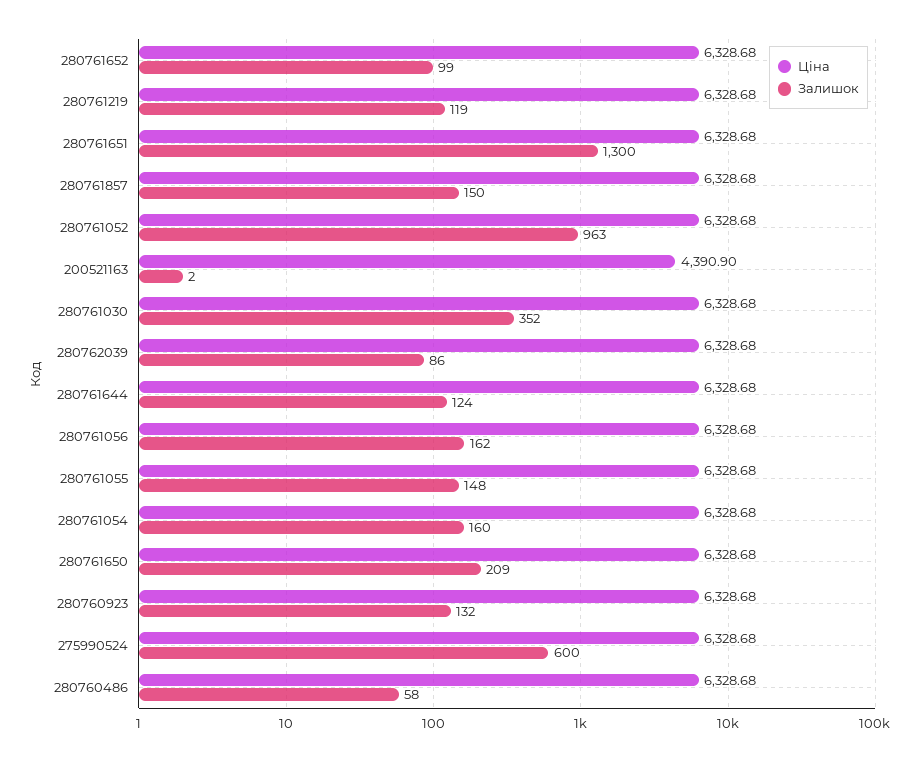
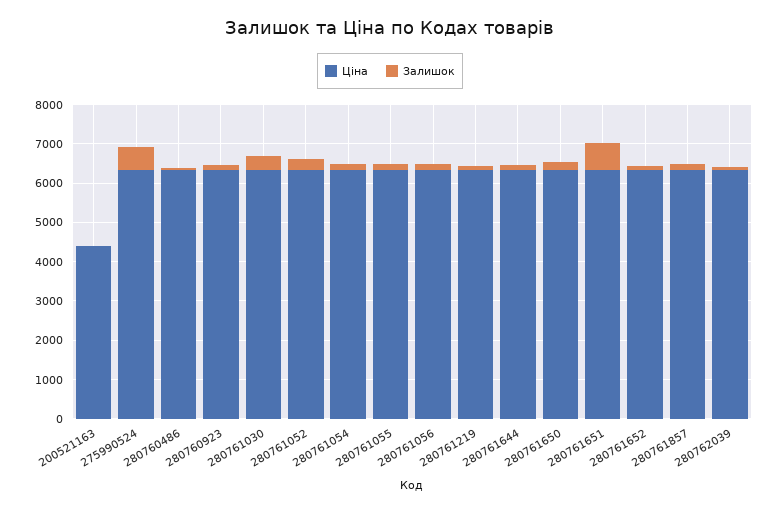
  {
    "Ціна": {
      "280761652": 6328.68,
      "280761219": 6328.68,
      "280761651": 6328.68,
      "280761857": 6328.68,
      "280761052": 6328.68,
      "200521163": 4390.9,
      "280761030": 6328.68,
      "280762039": 6328.68,
      "280761644": 6328.68,
      "280761056": 6328.68,
      "280761055": 6328.68,
      "280761054": 6328.68,
      "280761650": 6328.68,
      "280760923": 6328.68,
      "275990524": 6328.68,
      "280760486": 6328.68
    },
    "Залишок": {
      "280761652": 99,
      "280761219": 119,
-     "280761651": 1300,
+     "280761651": 750,
      "280761857": 150,
-     "280761052": 963,
+     "280761052": 250,
      "200521163": 2,
      "280761030": 352,
      "280762039": 86,
      "280761644": 124,
      "280761056": 162,
      "280761055": 148,
      "280761054": 160,
      "280761650": 209,
      "280760923": 132,
      "275990524": 600,
      "280760486": 58
    }
  }

